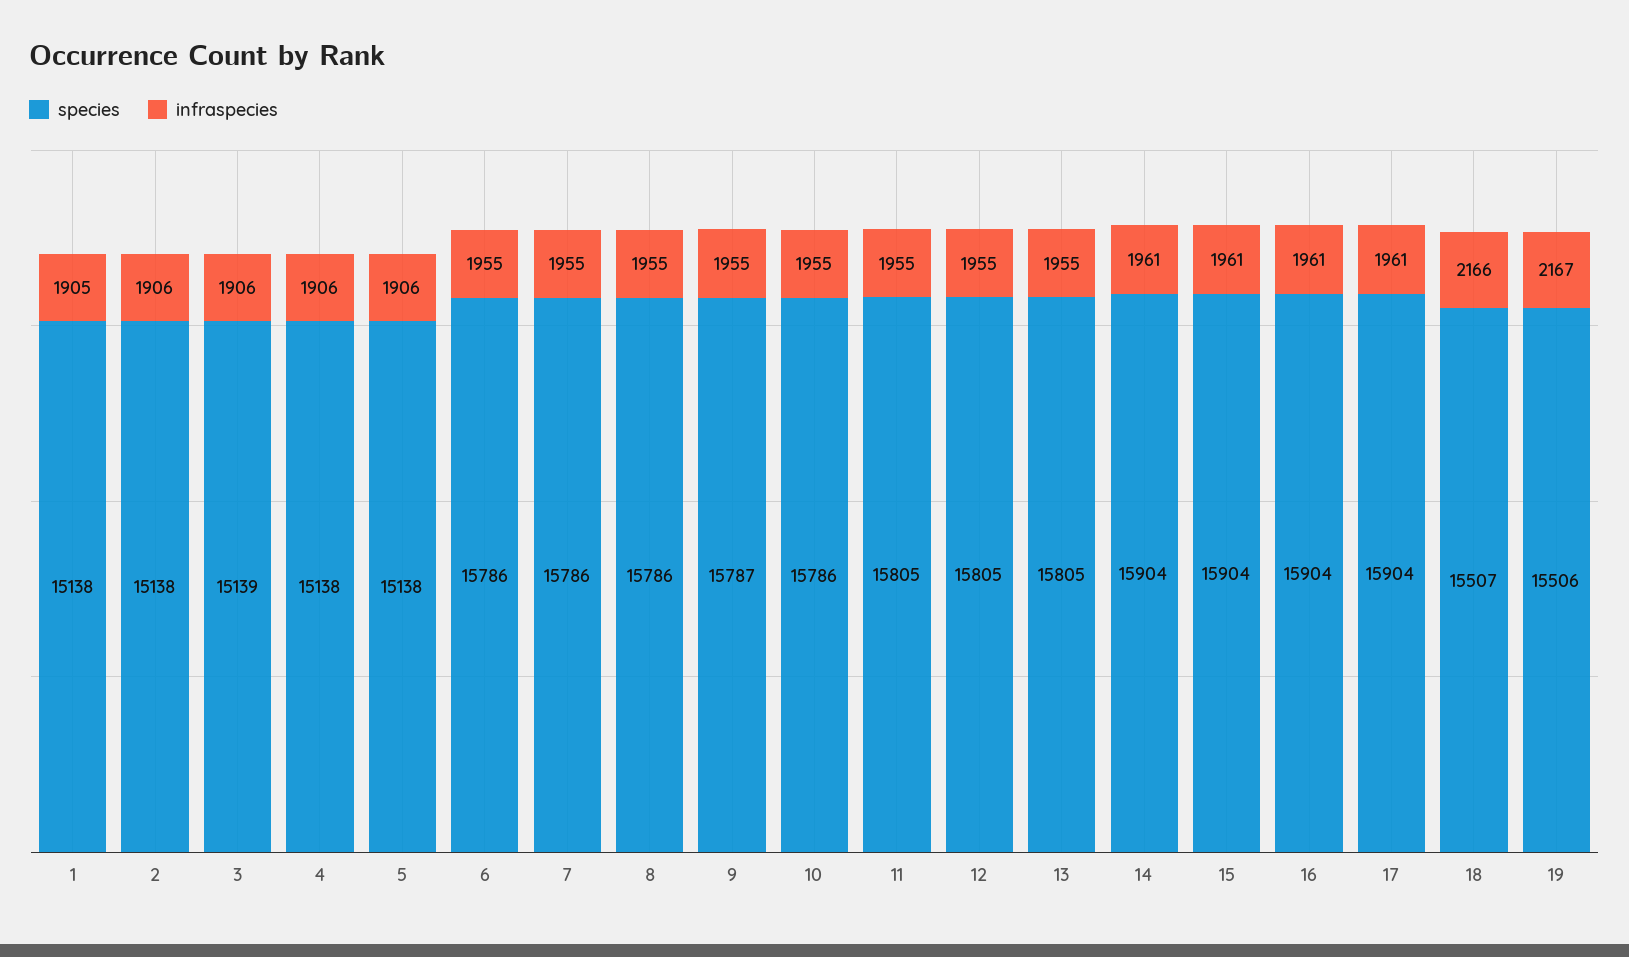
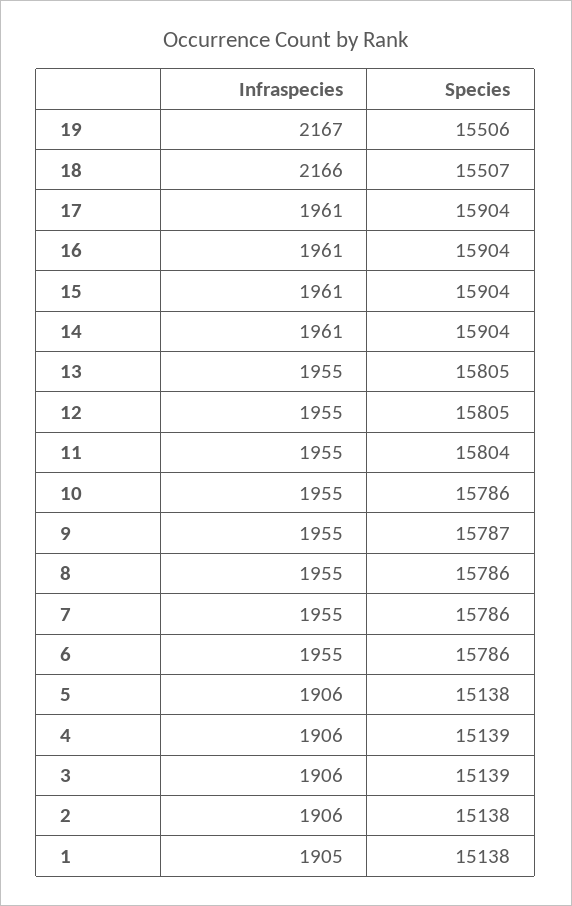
  {
    "species": {
      "1": 15138,
      "2": 15138,
      "3": 15139,
-     "4": 15138,
+     "4": 15139,
      "5": 15138,
      "6": 15786,
      "7": 15786,
      "8": 15786,
      "9": 15787,
      "10": 15786,
-     "11": 15805,
+     "11": 15804,
      "12": 15805,
      "13": 15805,
      "14": 15904,
      "15": 15904,
      "16": 15904,
      "17": 15904,
      "18": 15507,
      "19": 15506
    },
    "infraspecies": {
      "1": 1905,
      "2": 1906,
      "3": 1906,
      "4": 1906,
      "5": 1906,
      "6": 1955,
      "7": 1955,
      "8": 1955,
      "9": 1955,
      "10": 1955,
      "11": 1955,
      "12": 1955,
      "13": 1955,
      "14": 1961,
      "15": 1961,
      "16": 1961,
      "17": 1961,
      "18": 2166,
      "19": 2167
    }
  }

